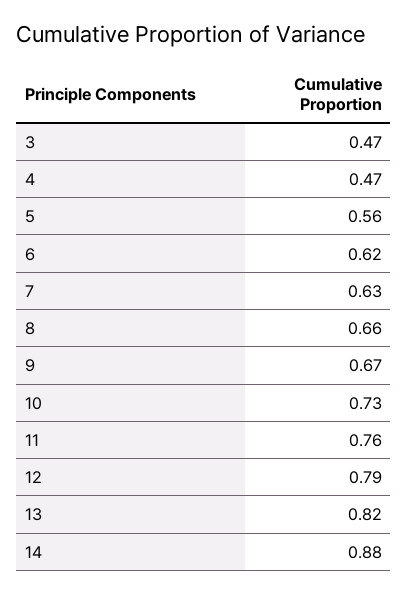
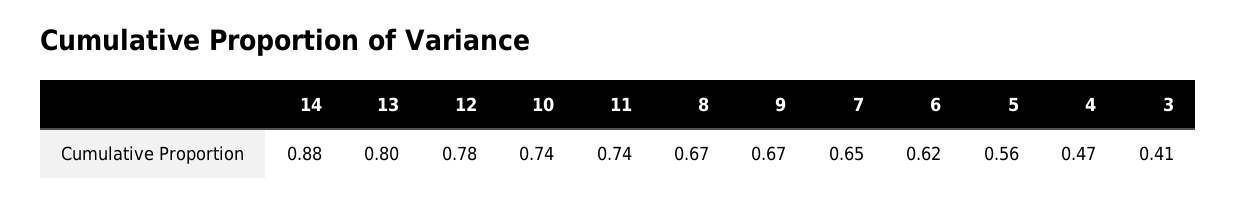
  {
-   "3": 0.47,
+   "3": 0.41,
    "4": 0.47,
    "5": 0.56,
    "6": 0.62,
-   "7": 0.63,
+   "7": 0.65,
-   "8": 0.66,
+   "8": 0.67,
    "9": 0.67,
-   "10": 0.73,
+   "10": 0.74,
-   "11": 0.76,
+   "11": 0.74,
-   "12": 0.79,
+   "12": 0.78,
-   "13": 0.82,
+   "13": 0.8,
    "14": 0.88
  }

